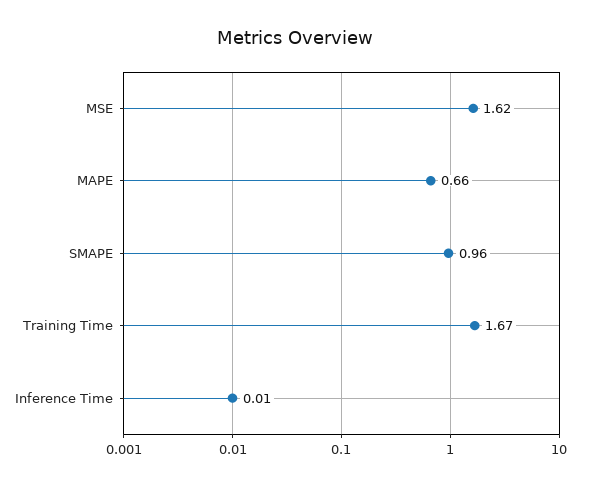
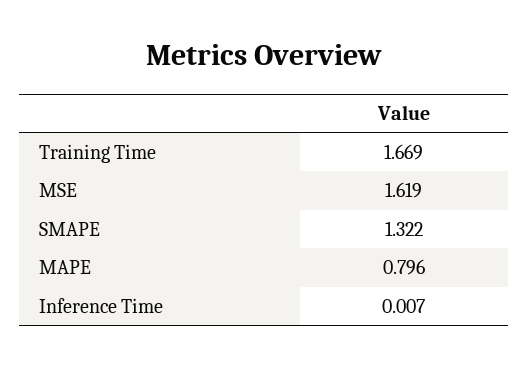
  {
    "MSE": 1.619,
-   "MAPE": 0.66,
+   "MAPE": 0.796,
-   "SMAPE": 0.96,
+   "SMAPE": 1.322,
    "Training Time": 1.669,
    "Inference Time": 0.007
  }

